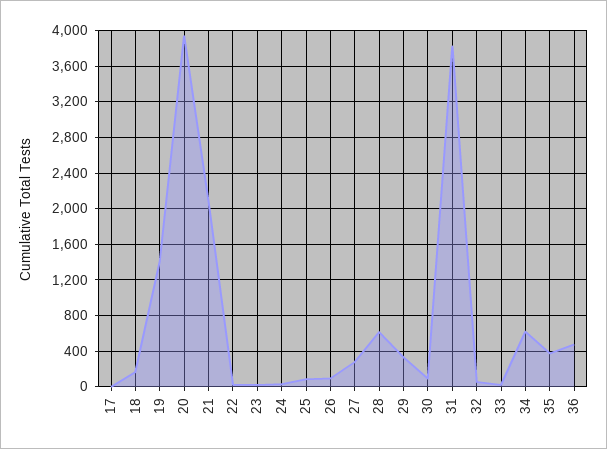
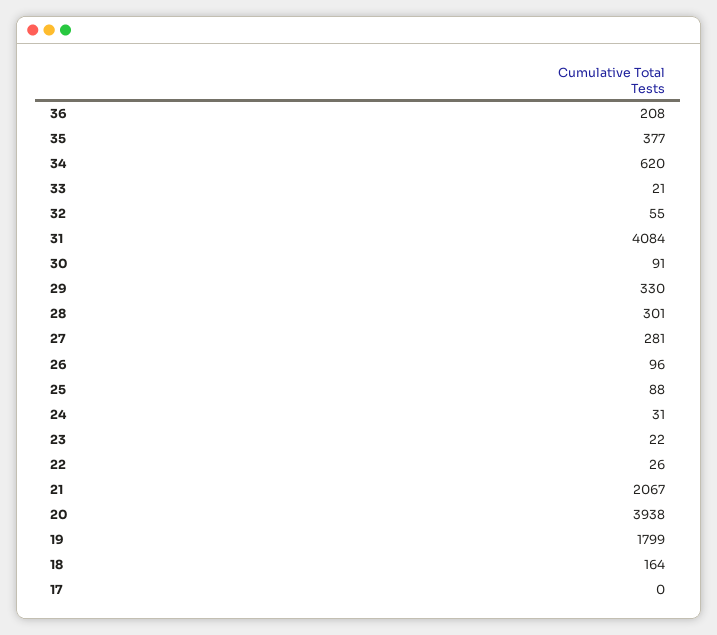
  {
    "17": 0,
    "18": 164,
-   "19": 1400,
+   "19": 1799,
    "20": 3938,
    "21": 2067,
    "22": 26,
    "23": 22,
    "24": 31,
    "25": 88,
    "26": 96,
    "27": 281,
-   "28": 600,
+   "28": 301,
    "29": 330,
    "30": 91,
-   "31": 3800,
+   "31": 4084,
    "32": 55,
    "33": 21,
    "34": 620,
    "35": 377,
-   "36": 500
+   "36": 208
  }

